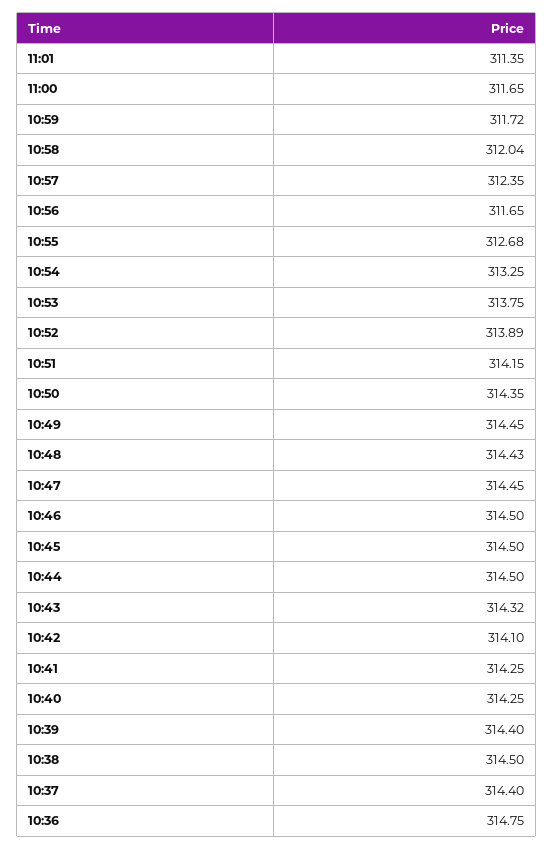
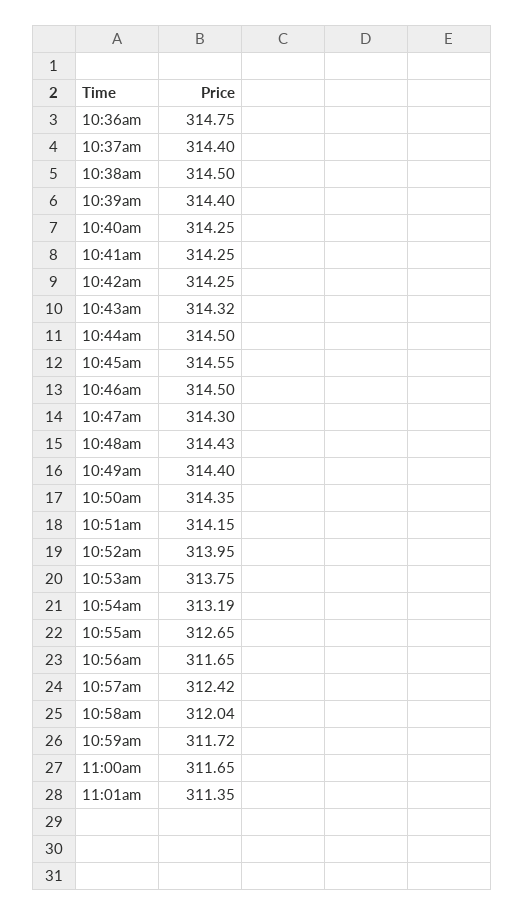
  {
    "11:01": 311.35,
    "11:00": 311.65,
    "10:59": 311.72,
    "10:58": 312.04,
-   "10:57": 312.35,
+   "10:57": 312.42,
    "10:56": 311.65,
-   "10:55": 312.68,
+   "10:55": 312.65,
-   "10:54": 313.25,
+   "10:54": 313.19,
    "10:53": 313.75,
-   "10:52": 313.89,
+   "10:52": 313.95,
    "10:51": 314.15,
    "10:50": 314.35,
-   "10:49": 314.45,
+   "10:49": 314.4,
    "10:48": 314.43,
-   "10:47": 314.45,
+   "10:47": 314.3,
    "10:46": 314.5,
-   "10:45": 314.5,
+   "10:45": 314.55,
    "10:44": 314.5,
    "10:43": 314.32,
-   "10:42": 314.1,
+   "10:42": 314.25,
    "10:41": 314.25,
    "10:40": 314.25,
    "10:39": 314.4,
    "10:38": 314.5,
    "10:37": 314.4,
    "10:36": 314.75
  }

